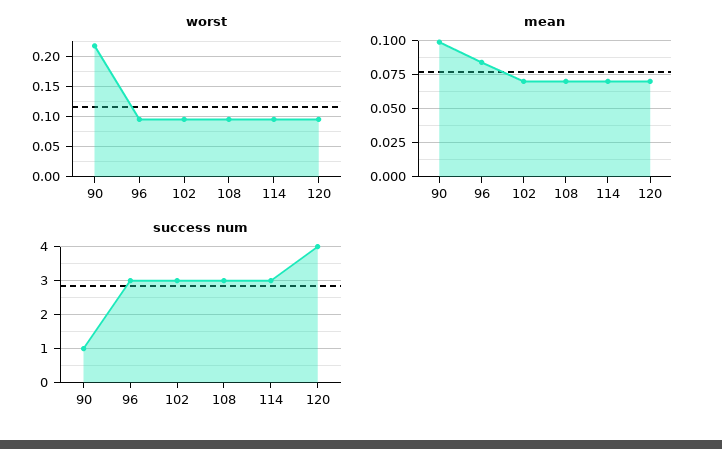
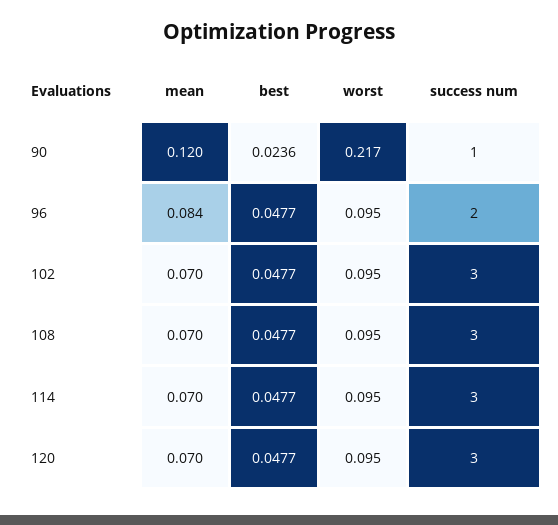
  {
    "worst": {
      "90": 0.217,
      "96": 0.095,
      "102": 0.095,
      "108": 0.095,
      "114": 0.095,
      "120": 0.095
    },
    "mean": {
-     "90": 0.1,
+     "90": 0.12,
      "96": 0.084,
      "102": 0.07,
      "108": 0.07,
      "114": 0.07,
      "120": 0.07
    },
    "success num": {
      "90": 1,
-     "96": 3,
+     "96": 2,
      "102": 3,
      "108": 3,
      "114": 3,
-     "120": 4
+     "120": 3
-   }
+   },
+   "best": {
+     "90": 0.0236,
+     "96": 0.0477,
+     "102": 0.0477,
+     "108": 0.0477,
+     "114": 0.0477,
+     "120": 0.0477
+   }
  }

